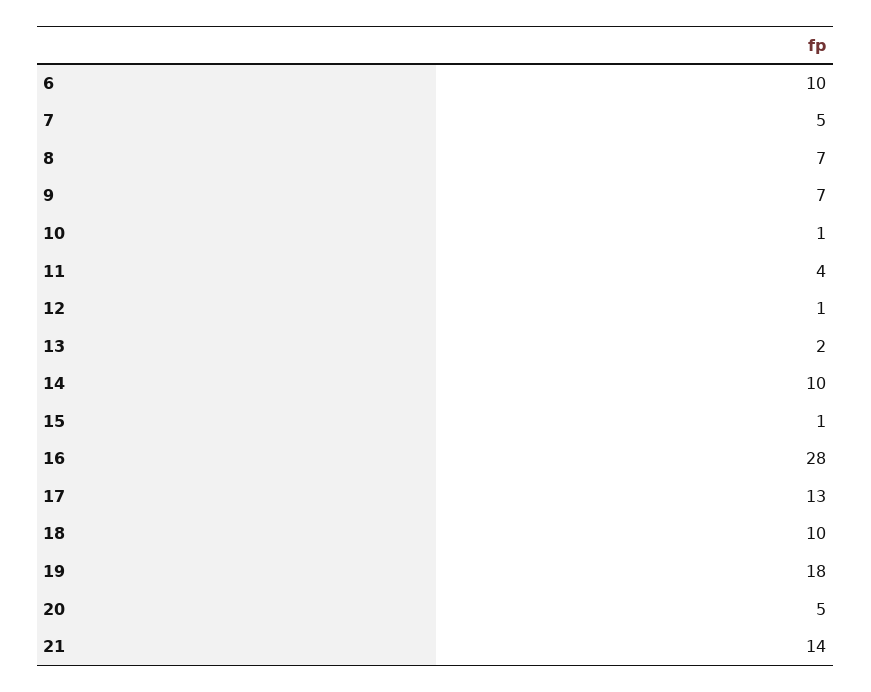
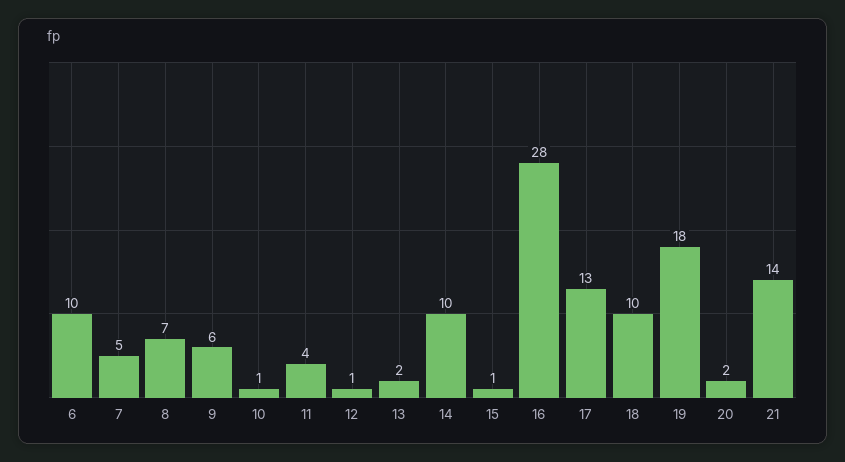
  {
    "6": 10,
    "7": 5,
    "8": 7,
-   "9": 7,
+   "9": 6,
    "10": 1,
    "11": 4,
    "12": 1,
    "13": 2,
    "14": 10,
    "15": 1,
    "16": 28,
    "17": 13,
    "18": 10,
    "19": 18,
-   "20": 5,
+   "20": 2,
    "21": 14
  }

